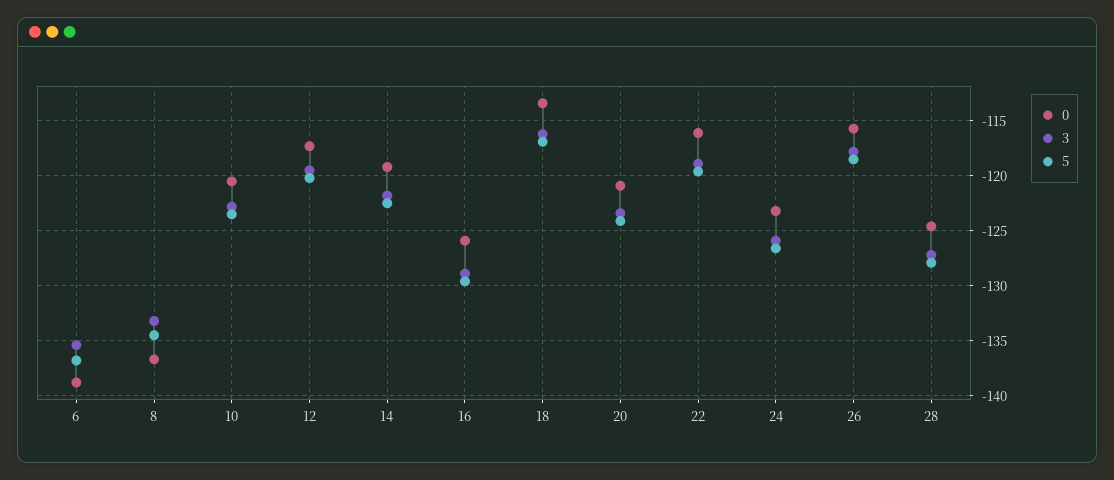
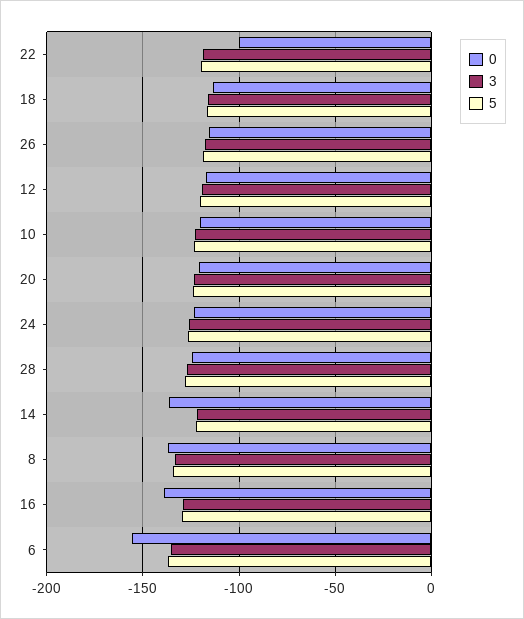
  {
    "0": {
-     "6": -139,
+     "6": -155,
      "8": -137,
      "10": -121,
      "12": -117,
-     "14": -119,
+     "14": -135,
-     "16": -126,
+     "16": -140,
      "18": -113,
      "20": -121,
-     "22": -116,
+     "22": -100,
      "24": -123,
      "26": -116,
      "28": -125
    },
    "3": {
      "6": -135,
      "8": -133,
      "10": -123,
      "12": -120,
      "14": -122,
      "16": -129,
      "18": -116,
      "20": -123,
      "22": -119,
      "24": -126,
      "26": -118,
      "28": -127
    },
    "5": {
      "6": -137,
      "8": -135,
      "10": -124,
      "12": -120,
      "14": -123,
      "16": -130,
      "18": -117,
      "20": -124,
      "22": -120,
      "24": -127,
      "26": -119,
      "28": -128
    }
  }

